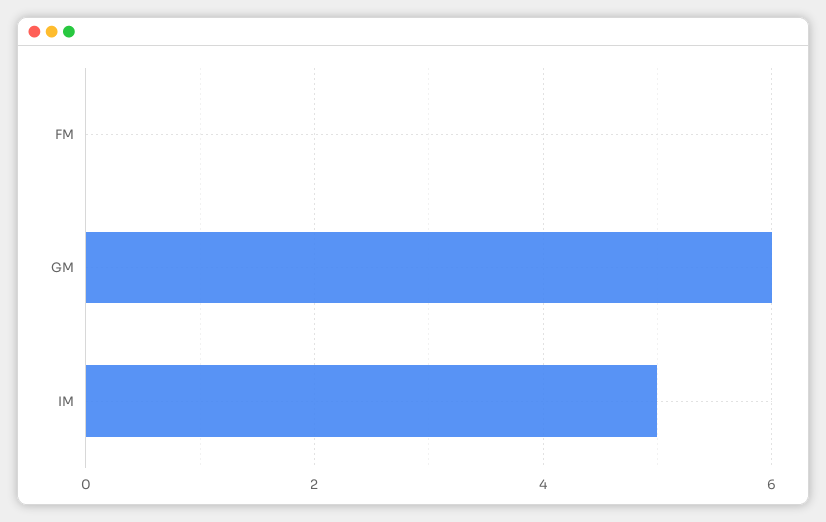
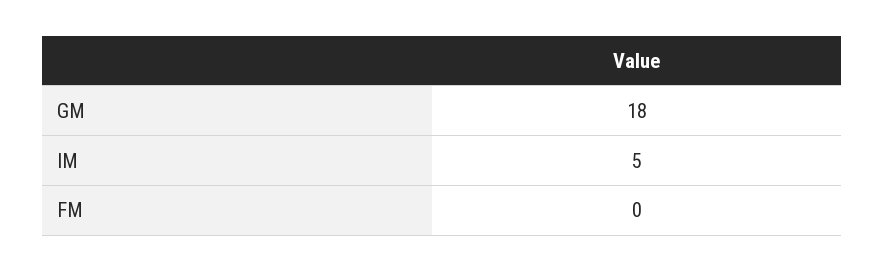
  {
    "FM": 0,
-   "GM": 6,
+   "GM": 18,
    "IM": 5
  }

